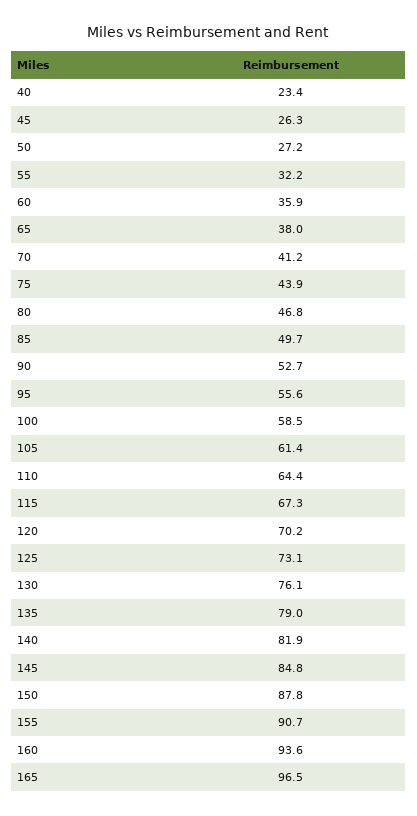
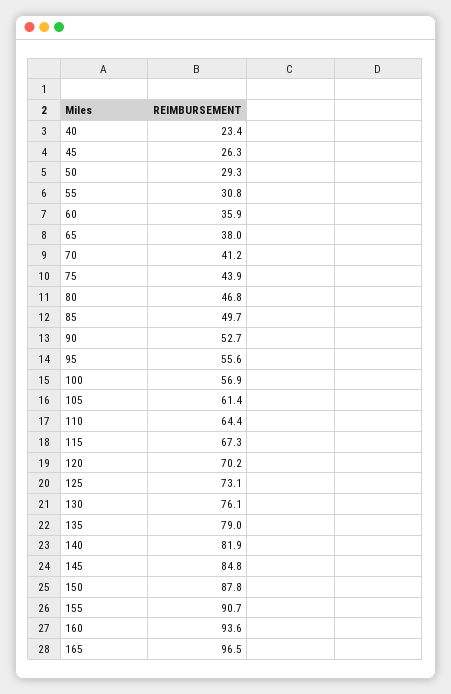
  {
    "40": 23.4,
    "45": 26.3,
-   "50": 27.2,
+   "50": 29.3,
-   "55": 32.2,
+   "55": 30.8,
    "60": 35.9,
    "65": 38,
    "70": 41.2,
    "75": 43.9,
    "80": 46.8,
    "85": 49.7,
    "90": 52.7,
    "95": 55.6,
-   "100": 58.5,
+   "100": 56.9,
    "105": 61.4,
    "110": 64.4,
    "115": 67.3,
    "120": 70.2,
    "125": 73.1,
    "130": 76.1,
    "135": 79,
    "140": 81.9,
    "145": 84.8,
    "150": 87.8,
    "155": 90.7,
    "160": 93.6,
    "165": 96.5
  }

